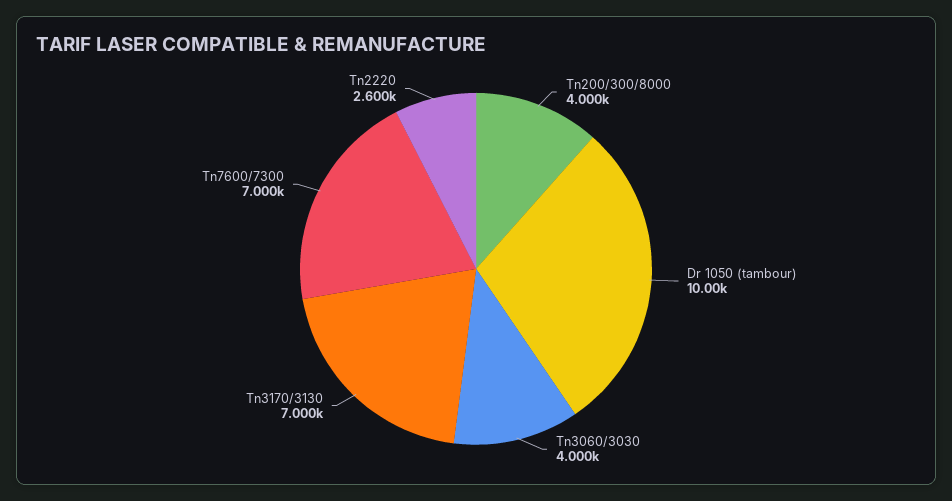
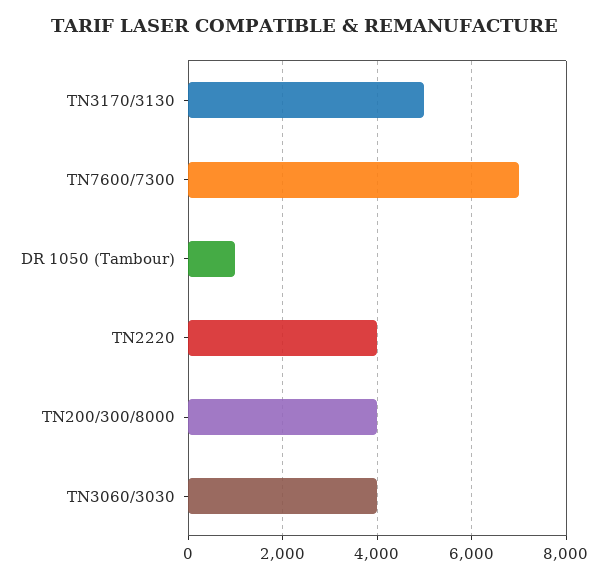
  {
    "Tn200/300/8000": 4000,
-   "Dr 1050 (tambour)": 10000,
+   "Dr 1050 (tambour)": 1000,
    "Tn3060/3030": 4000,
-   "Tn3170/3130": 7000,
+   "Tn3170/3130": 5000,
    "Tn7600/7300": 7000,
-   "Tn2220": 2600
+   "Tn2220": 4000
  }

